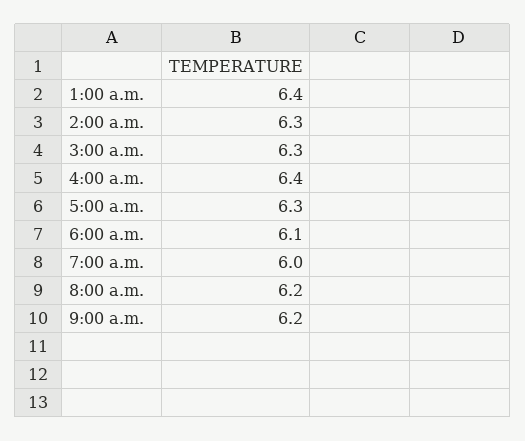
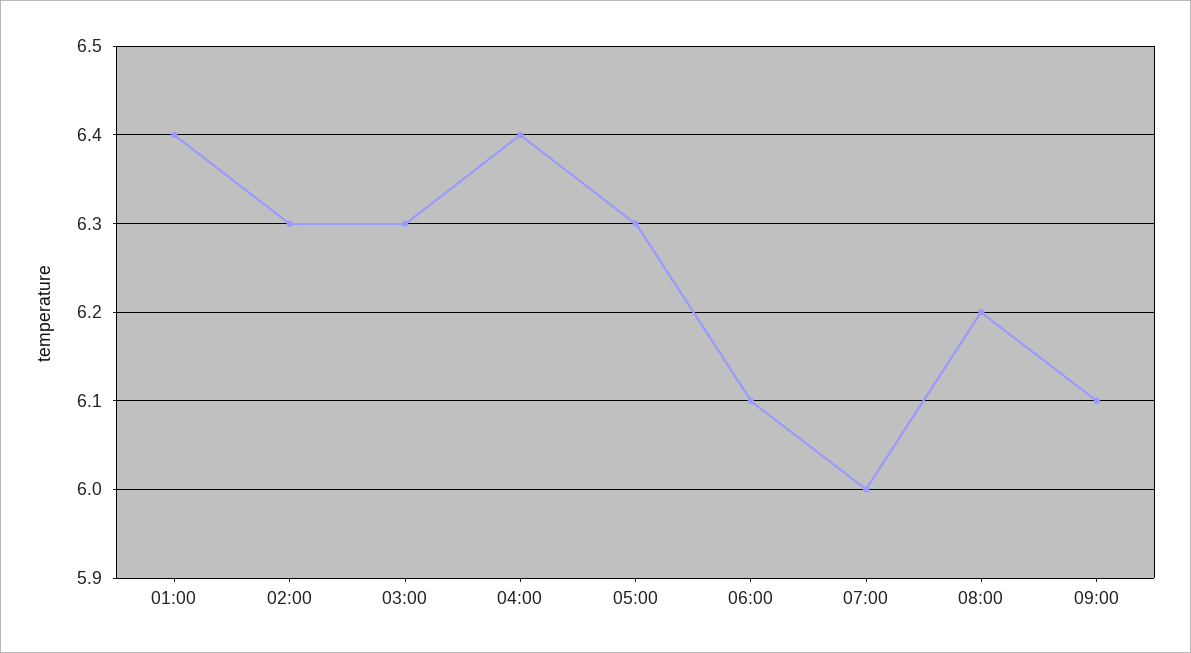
  {
    "1:00 a.m.": 6.4,
    "2:00 a.m.": 6.3,
    "3:00 a.m.": 6.3,
    "4:00 a.m.": 6.4,
    "5:00 a.m.": 6.3,
    "6:00 a.m.": 6.1,
    "7:00 a.m.": 6,
    "8:00 a.m.": 6.2,
-   "9:00 a.m.": 6.2
+   "9:00 a.m.": 6.1
  }

